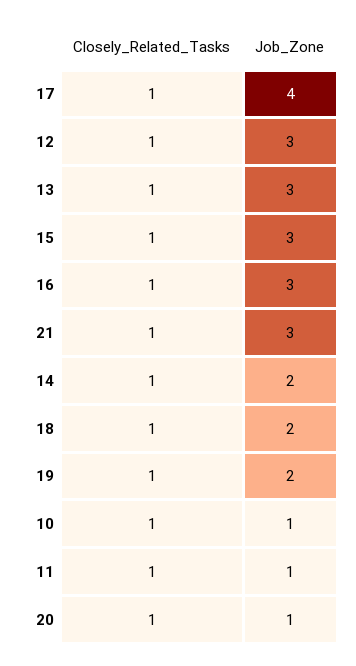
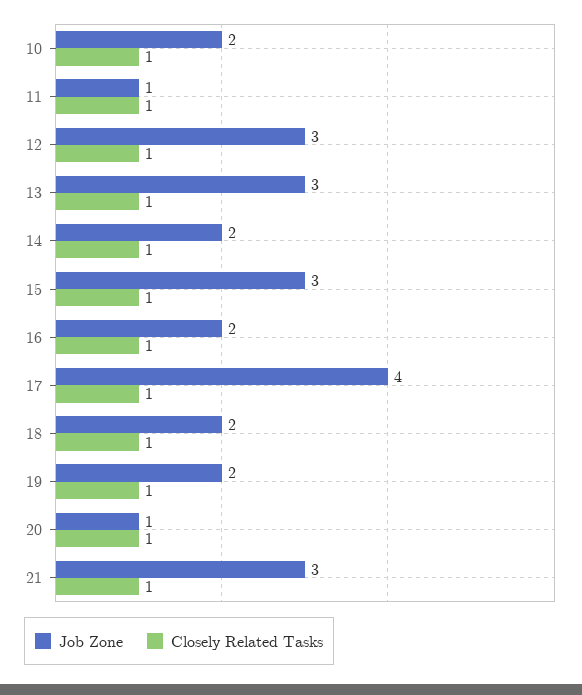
  {
    "Closely_Related_Tasks": {
      "17": 1,
      "12": 1,
      "13": 1,
      "15": 1,
      "16": 1,
      "21": 1,
      "14": 1,
      "18": 1,
      "19": 1,
      "10": 1,
      "11": 1,
      "20": 1
    },
    "Job_Zone": {
      "17": 4,
      "12": 3,
      "13": 3,
      "15": 3,
-     "16": 3,
+     "16": 2,
      "21": 3,
      "14": 2,
      "18": 2,
      "19": 2,
-     "10": 1,
+     "10": 2,
      "11": 1,
      "20": 1
    }
  }

